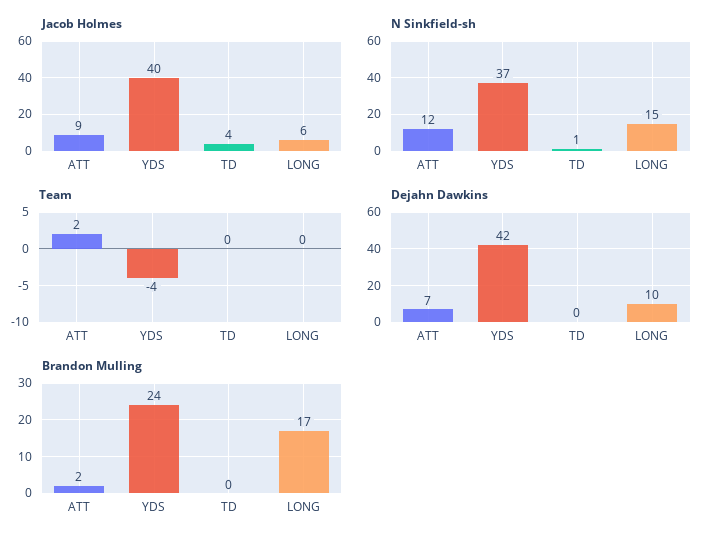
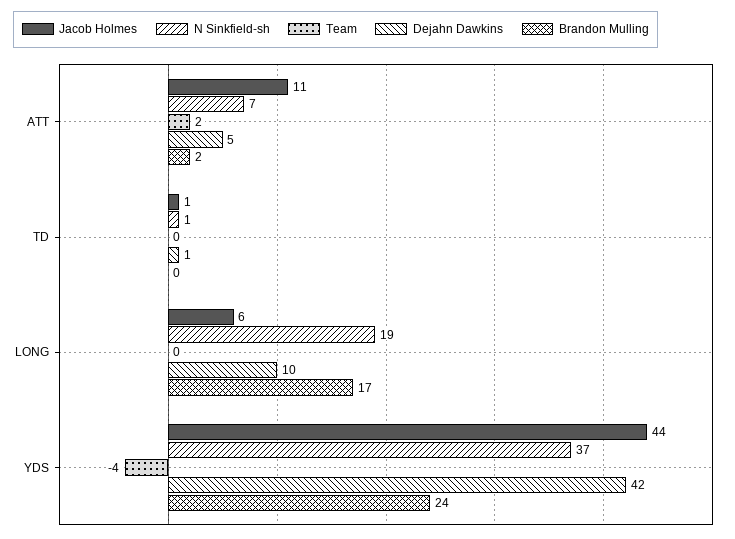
  {
    "Jacob Holmes": {
-     "ATT": 9,
+     "ATT": 11,
-     "YDS": 40,
+     "YDS": 44,
-     "TD": 4,
+     "TD": 1,
      "LONG": 6
    },
    "N Sinkfield-sh": {
-     "ATT": 12,
+     "ATT": 7,
      "YDS": 37,
      "TD": 1,
-     "LONG": 15
+     "LONG": 19
    },
    "Team": {
      "ATT": 2,
      "YDS": -4,
      "TD": 0,
      "LONG": 0
    },
    "Dejahn Dawkins": {
-     "ATT": 7,
+     "ATT": 5,
      "YDS": 42,
-     "TD": 0,
+     "TD": 1,
      "LONG": 10
    },
    "Brandon Mulling": {
      "ATT": 2,
      "YDS": 24,
      "TD": 0,
      "LONG": 17
    }
  }

